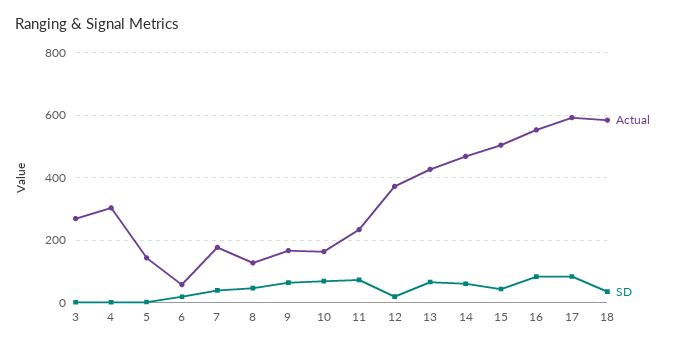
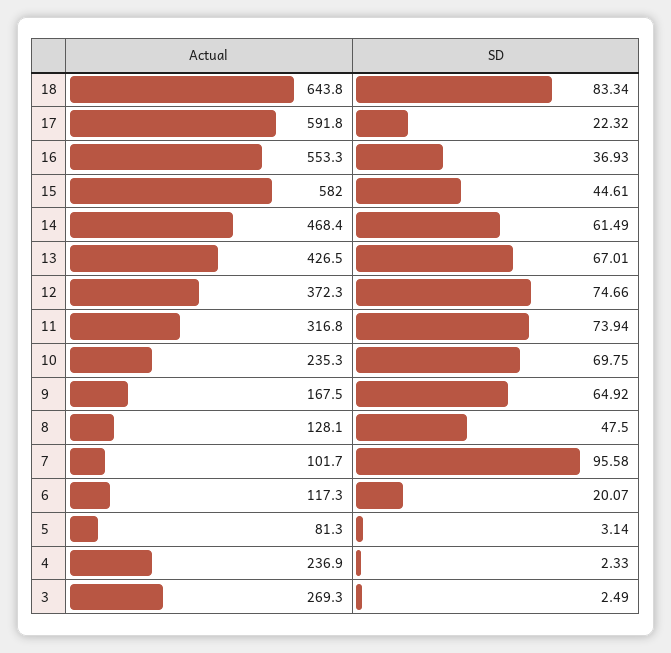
  {
    "Actual": {
      "3": 269.3,
-     "4": 300,
+     "4": 236.9,
-     "5": 140,
+     "5": 81.3,
-     "6": 60,
+     "6": 117.3,
-     "7": 180,
+     "7": 101.7,
      "8": 128.1,
      "9": 167.5,
-     "10": 160,
+     "10": 235.3,
-     "11": 240,
+     "11": 316.8,
      "12": 372.3,
      "13": 426.5,
      "14": 468.4,
-     "15": 500,
+     "15": 582,
      "16": 553.3,
      "17": 591.8,
-     "18": 580
+     "18": 643.8
    },
    "SD": {
      "3": 2.49,
      "4": 2.33,
      "5": 3.14,
      "6": 20.07,
-     "7": 40,
+     "7": 95.58,
      "8": 47.5,
      "9": 64.92,
      "10": 69.75,
      "11": 73.94,
-     "12": 20,
+     "12": 74.66,
      "13": 67.01,
      "14": 61.49,
      "15": 44.61,
-     "16": 80,
+     "16": 36.93,
-     "17": 80,
+     "17": 22.32,
-     "18": 40
+     "18": 83.34
    }
  }

